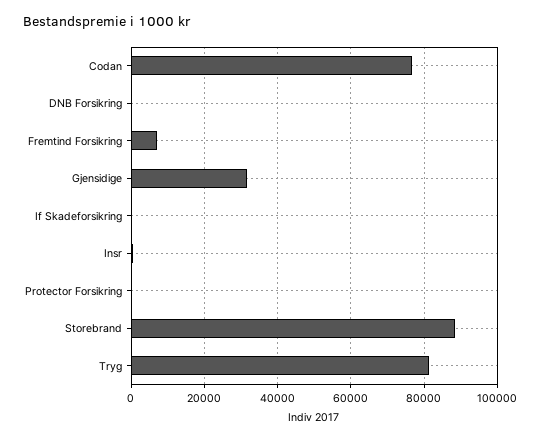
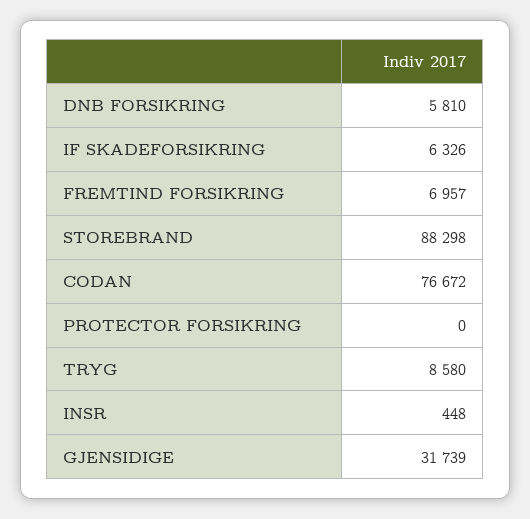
  {
    "Codan": 76672,
-   "DNB Forsikring": 0,
+   "DNB Forsikring": 5810,
    "Fremtind Forsikring": 6957,
    "Gjensidige": 31739,
-   "If Skadeforsikring": 0,
+   "If Skadeforsikring": 6326,
    "Insr": 448,
    "Protector Forsikring": 0,
    "Storebrand": 88298,
-   "Tryg": 82000
+   "Tryg": 8580
  }

